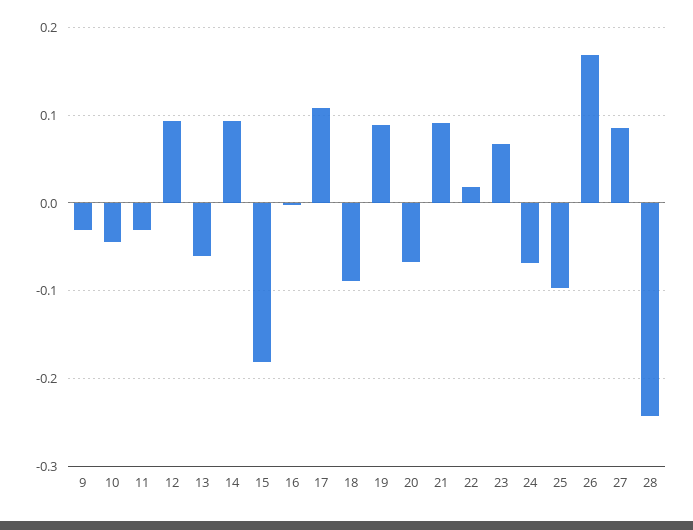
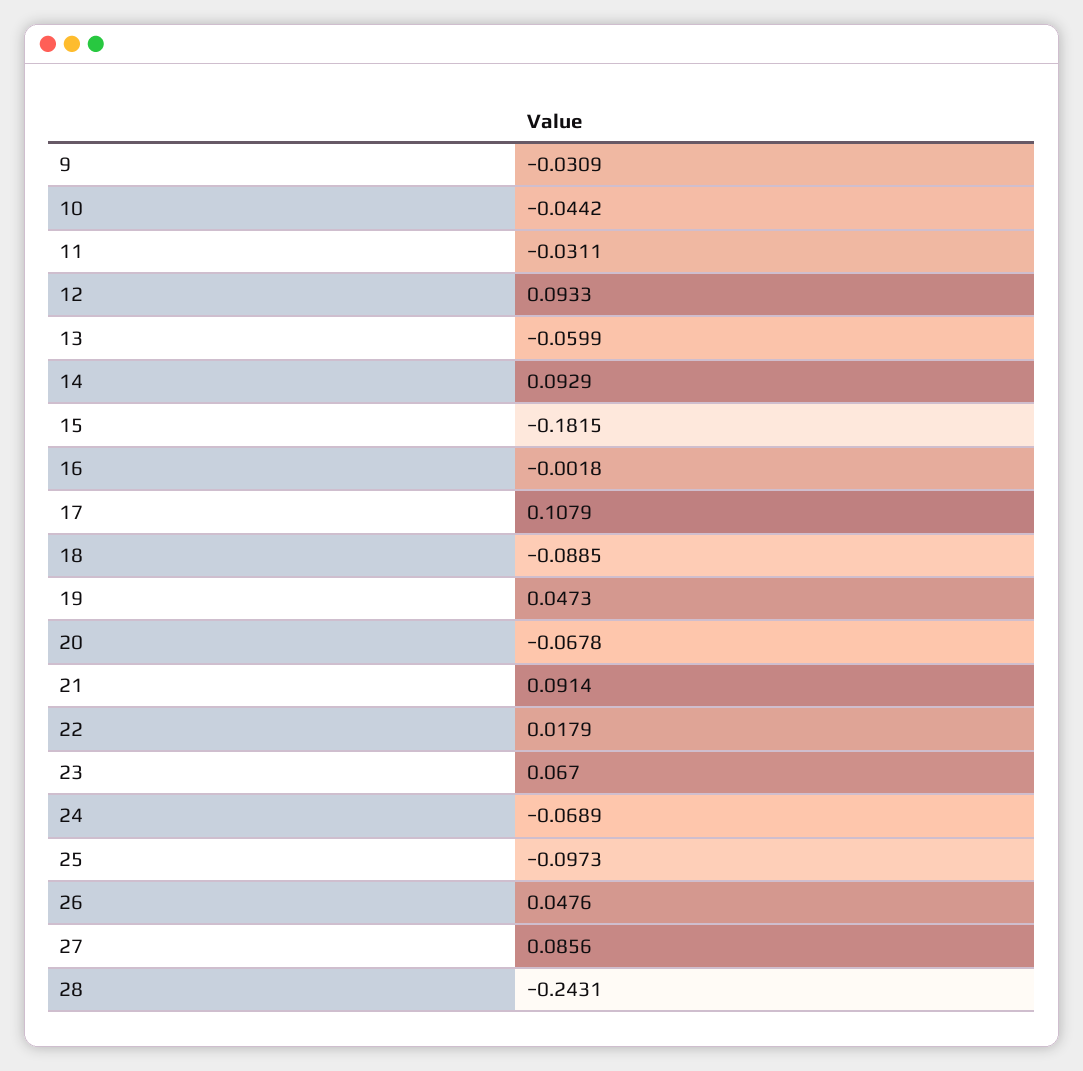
  {
    "9": -0.0309,
    "10": -0.0442,
    "11": -0.0311,
    "12": 0.0933,
    "13": -0.0599,
    "14": 0.0929,
    "15": -0.1815,
    "16": -0.0018,
    "17": 0.1079,
    "18": -0.0885,
-   "19": 0.09,
+   "19": 0.0473,
    "20": -0.0678,
    "21": 0.0914,
    "22": 0.0179,
    "23": 0.067,
    "24": -0.0689,
    "25": -0.0973,
-   "26": 0.17,
+   "26": 0.0476,
    "27": 0.0856,
    "28": -0.2431
  }

